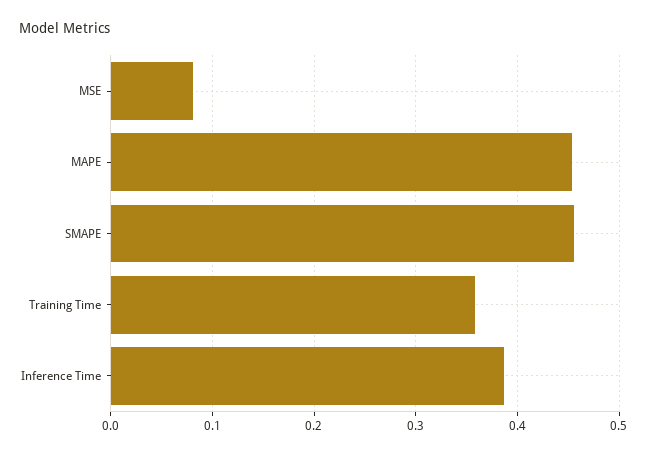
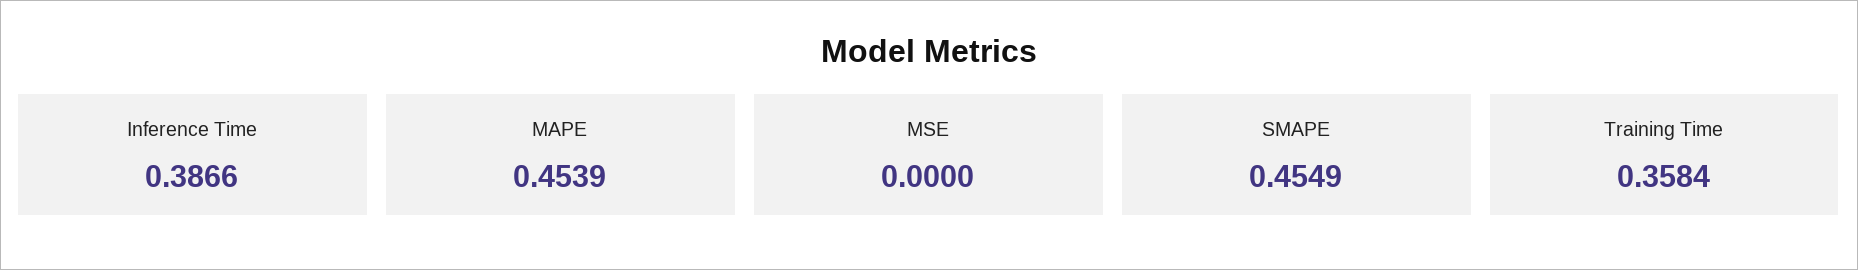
  {
-   "MSE": 0.08,
+   "MSE": 0,
    "MAPE": 0.4539,
    "SMAPE": 0.4549,
    "Training Time": 0.3584,
    "Inference Time": 0.3866
  }

